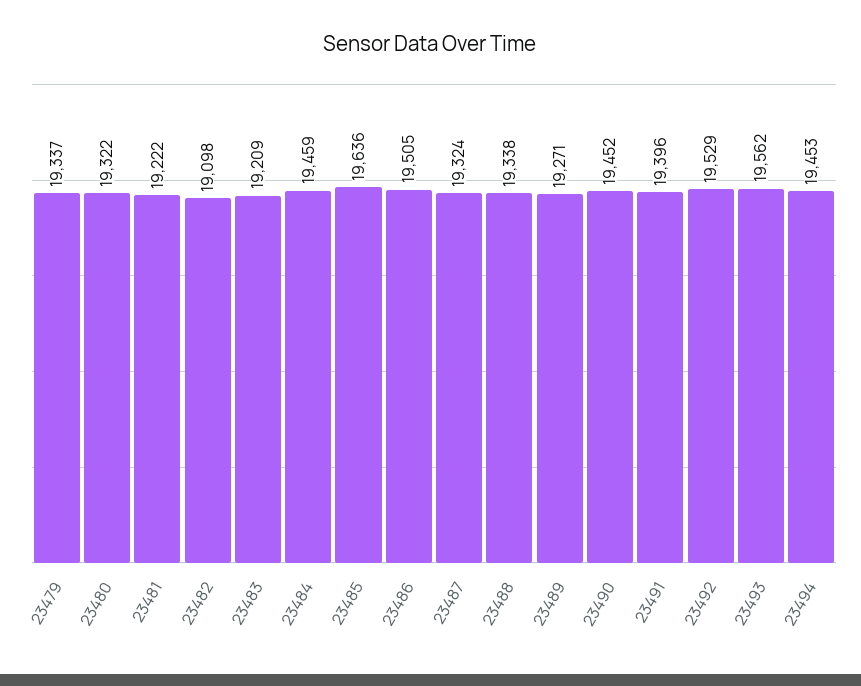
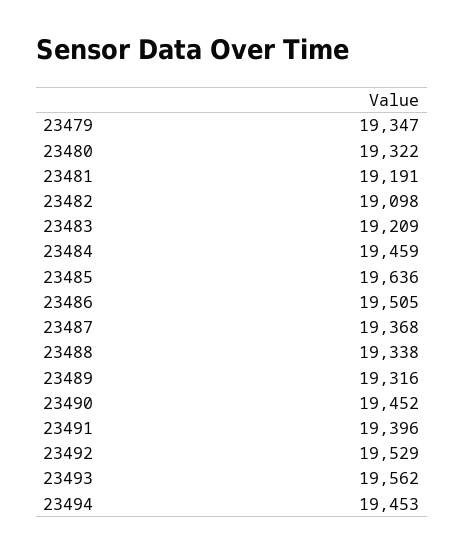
  {
-   "23479": 19337,
+   "23479": 19347,
    "23480": 19322,
-   "23481": 19222,
+   "23481": 19191,
    "23482": 19098,
    "23483": 19209,
    "23484": 19459,
    "23485": 19636,
    "23486": 19505,
-   "23487": 19324,
+   "23487": 19368,
    "23488": 19338,
-   "23489": 19271,
+   "23489": 19316,
    "23490": 19452,
    "23491": 19396,
    "23492": 19529,
    "23493": 19562,
    "23494": 19453
  }

